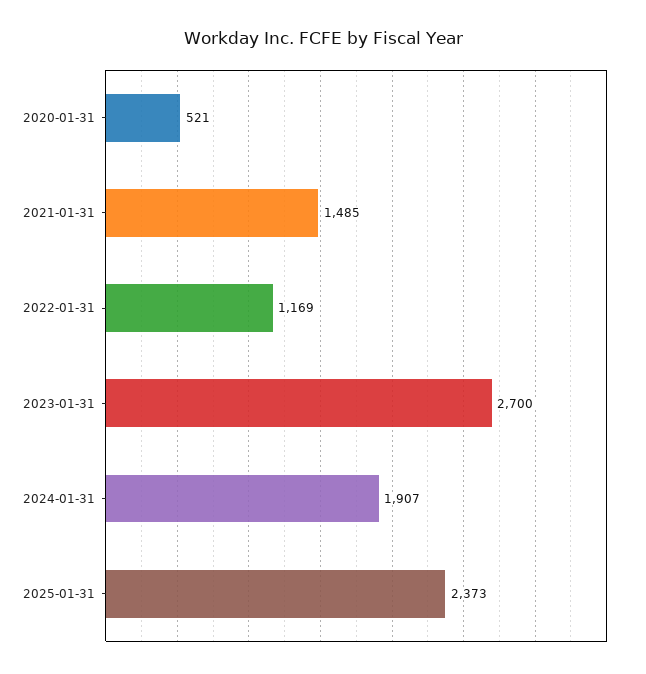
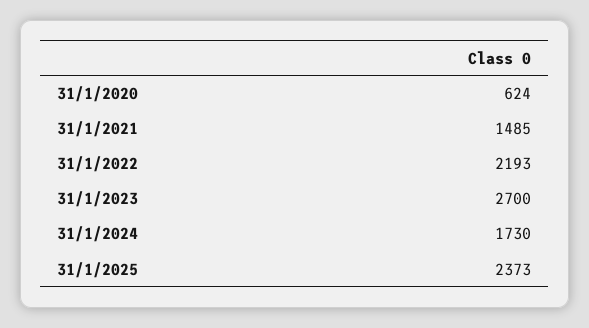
  {
-   "2020-01-31": 521,
+   "2020-01-31": 624,
    "2021-01-31": 1485,
-   "2022-01-31": 1169,
+   "2022-01-31": 2193,
    "2023-01-31": 2700,
-   "2024-01-31": 1907,
+   "2024-01-31": 1730,
    "2025-01-31": 2373
  }

